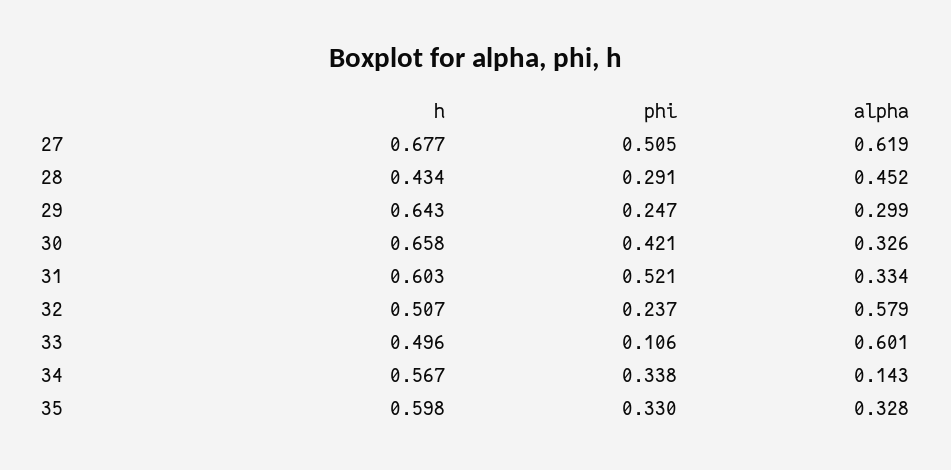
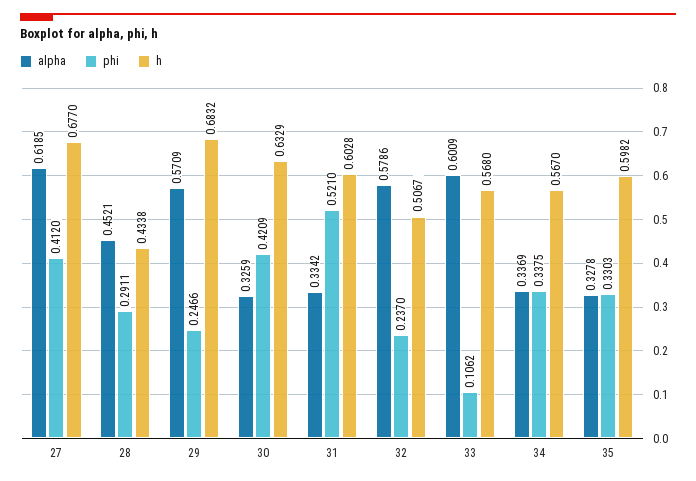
  {
    "h": {
      "27": 0.677,
      "28": 0.4338,
-     "29": 0.643,
+     "29": 0.6832,
-     "30": 0.658,
+     "30": 0.6329,
      "31": 0.6028,
      "32": 0.5067,
-     "33": 0.496,
+     "33": 0.568,
      "34": 0.567,
      "35": 0.5982
    },
    "phi": {
-     "27": 0.505,
+     "27": 0.412,
      "28": 0.2911,
      "29": 0.2466,
      "30": 0.4209,
      "31": 0.521,
      "32": 0.237,
      "33": 0.1062,
      "34": 0.3375,
      "35": 0.3303
    },
    "alpha": {
      "27": 0.6185,
      "28": 0.4521,
-     "29": 0.299,
+     "29": 0.5709,
      "30": 0.3259,
      "31": 0.3342,
      "32": 0.5786,
      "33": 0.6009,
-     "34": 0.143,
+     "34": 0.3369,
      "35": 0.3278
    }
  }

